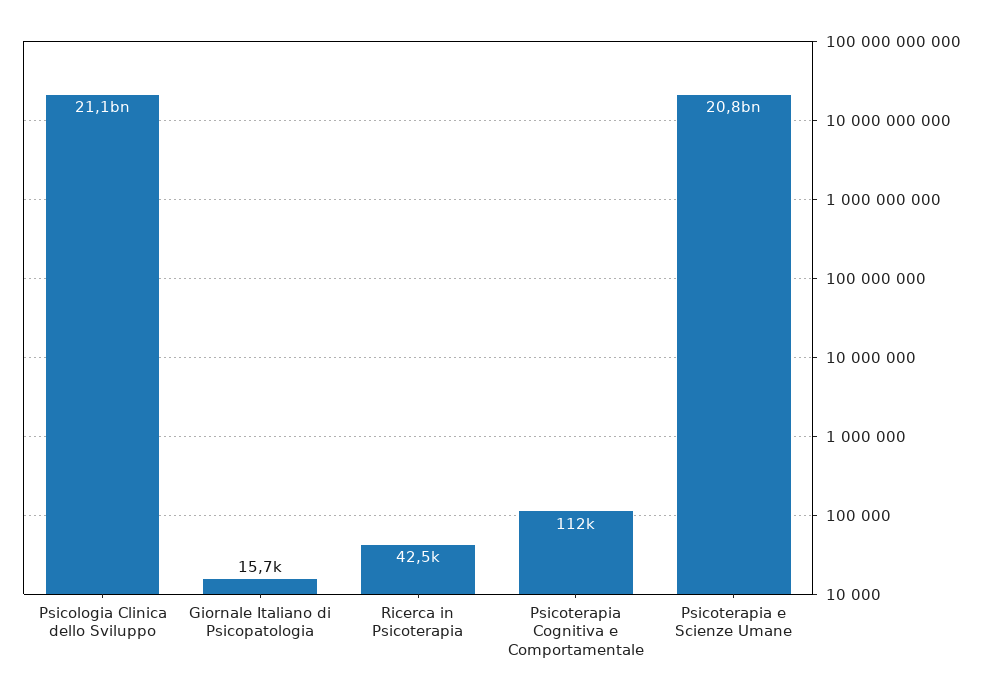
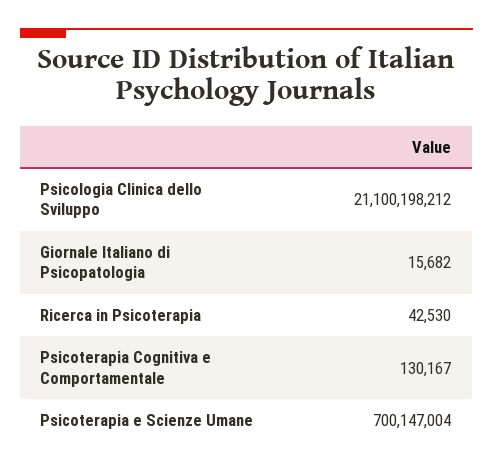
  {
    "Psicologia Clinica dello Sviluppo": 21100198212,
    "Giornale Italiano di Psicopatologia": 15682,
    "Ricerca in Psicoterapia": 42530,
-   "Psicoterapia Cognitiva e Comportamentale": 112000,
+   "Psicoterapia Cognitiva e Comportamentale": 130167,
-   "Psicoterapia e Scienze Umane": 20800000000
+   "Psicoterapia e Scienze Umane": 700147004
  }

